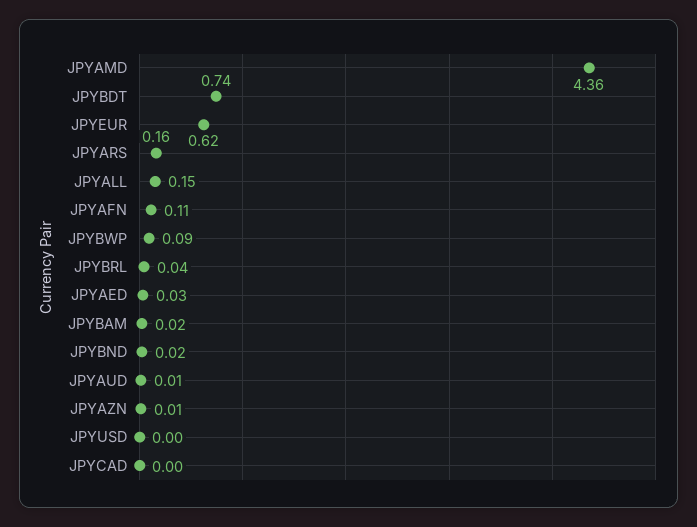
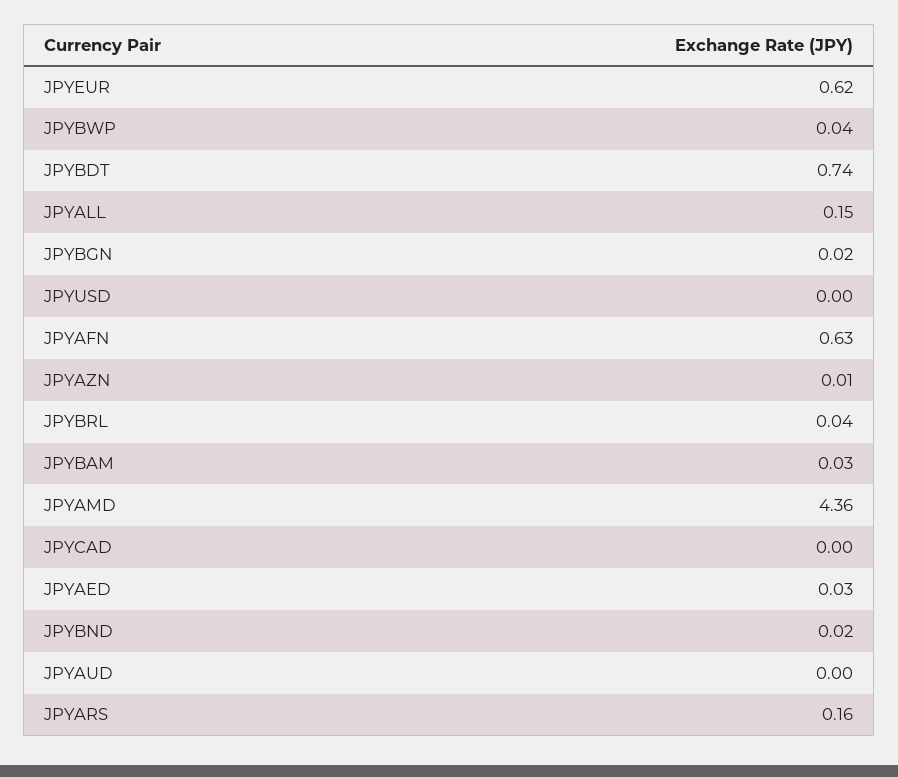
  {
    "JPYAMD": 4.36,
    "JPYBDT": 0.74,
    "JPYEUR": 0.62,
    "JPYARS": 0.16,
    "JPYALL": 0.15,
-   "JPYAFN": 0.11,
+   "JPYAFN": 0.63,
-   "JPYBWP": 0.09,
+   "JPYBWP": 0.04,
    "JPYBRL": 0.04,
    "JPYAED": 0.03,
-   "JPYBAM": 0.02,
+   "JPYBAM": 0.03,
    "JPYBND": 0.02,
-   "JPYAUD": 0.01,
+   "JPYAUD": 0,
    "JPYAZN": 0.01,
    "JPYUSD": 0,
-   "JPYCAD": 0
+   "JPYCAD": 0,
+   "JPYBGN": 0.02
  }

